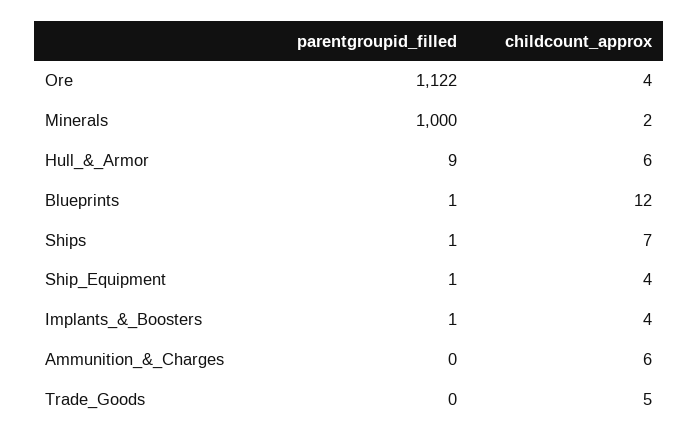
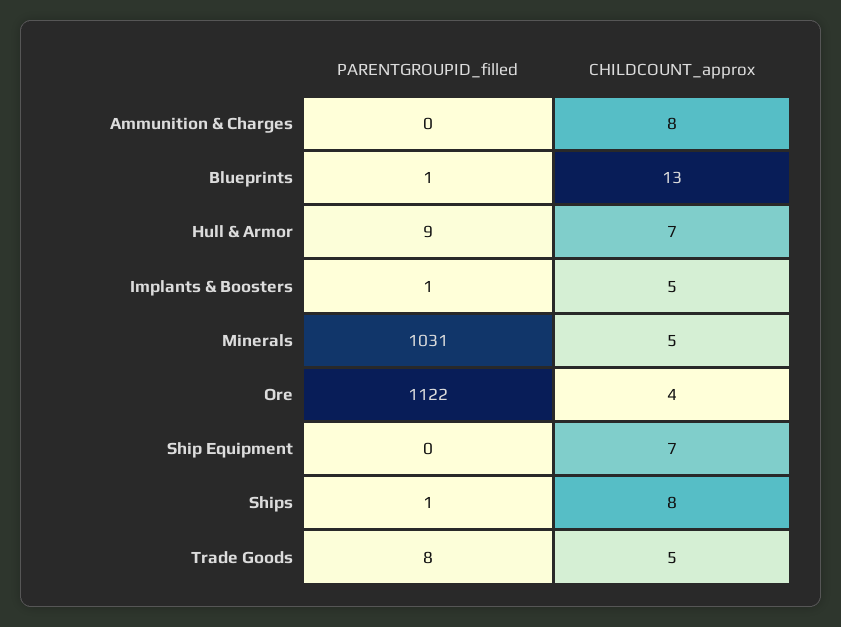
  {
    "parentgroupid_filled": {
      "Ore": 1122,
-     "Minerals": 1000,
+     "Minerals": 1031,
      "Hull_&_Armor": 9,
      "Blueprints": 1,
      "Ships": 1,
-     "Ship_Equipment": 1,
+     "Ship_Equipment": 0,
      "Implants_&_Boosters": 1,
      "Ammunition_&_Charges": 0,
-     "Trade_Goods": 0
+     "Trade_Goods": 8
    },
    "childcount_approx": {
      "Ore": 4,
-     "Minerals": 2,
+     "Minerals": 5,
-     "Hull_&_Armor": 6,
+     "Hull_&_Armor": 7,
-     "Blueprints": 12,
+     "Blueprints": 13,
-     "Ships": 7,
+     "Ships": 8,
-     "Ship_Equipment": 4,
+     "Ship_Equipment": 7,
-     "Implants_&_Boosters": 4,
+     "Implants_&_Boosters": 5,
-     "Ammunition_&_Charges": 6,
+     "Ammunition_&_Charges": 8,
      "Trade_Goods": 5
    }
  }

